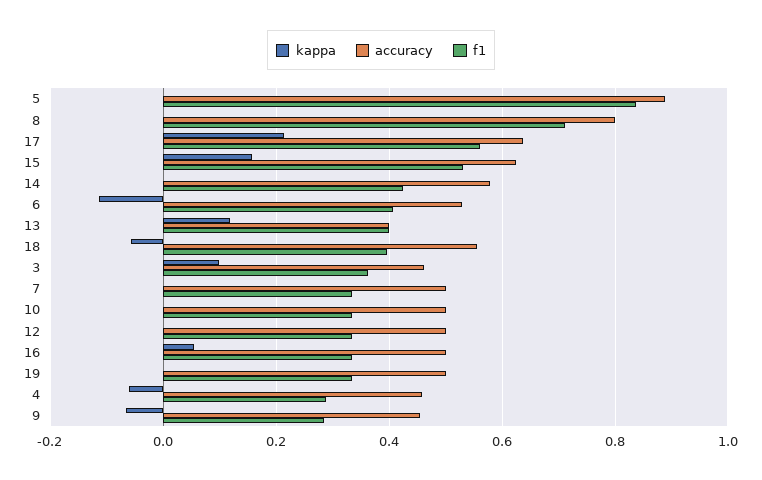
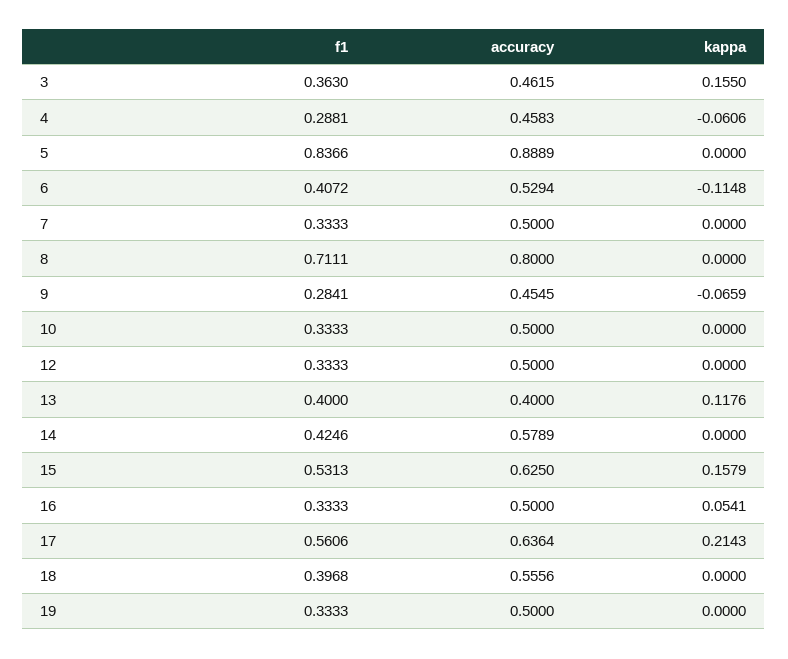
  {
    "kappa": {
      "5": 0,
      "8": 0,
      "17": 0.2143,
      "15": 0.1579,
      "14": 0,
      "6": -0.1148,
      "13": 0.1176,
-     "18": -0.06,
+     "18": 0,
-     "3": 0.1,
+     "3": 0.155,
      "7": 0,
      "10": 0,
      "12": 0,
      "16": 0.0541,
      "19": 0,
      "4": -0.0606,
      "9": -0.0659
    },
    "accuracy": {
      "5": 0.8889,
      "8": 0.8,
      "17": 0.6364,
      "15": 0.625,
      "14": 0.5789,
      "6": 0.5294,
      "13": 0.4,
      "18": 0.5556,
      "3": 0.4615,
      "7": 0.5,
      "10": 0.5,
      "12": 0.5,
      "16": 0.5,
      "19": 0.5,
      "4": 0.4583,
      "9": 0.4545
    },
    "f1": {
      "5": 0.8366,
      "8": 0.7111,
      "17": 0.5606,
      "15": 0.5313,
      "14": 0.4246,
      "6": 0.4072,
      "13": 0.4,
      "18": 0.3968,
      "3": 0.363,
      "7": 0.3333,
      "10": 0.3333,
      "12": 0.3333,
      "16": 0.3333,
      "19": 0.3333,
      "4": 0.2881,
      "9": 0.2841
    }
  }

